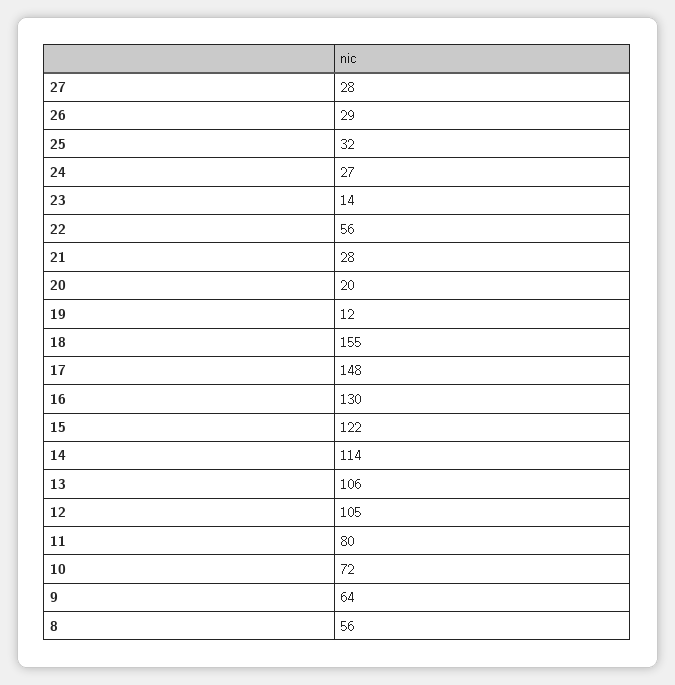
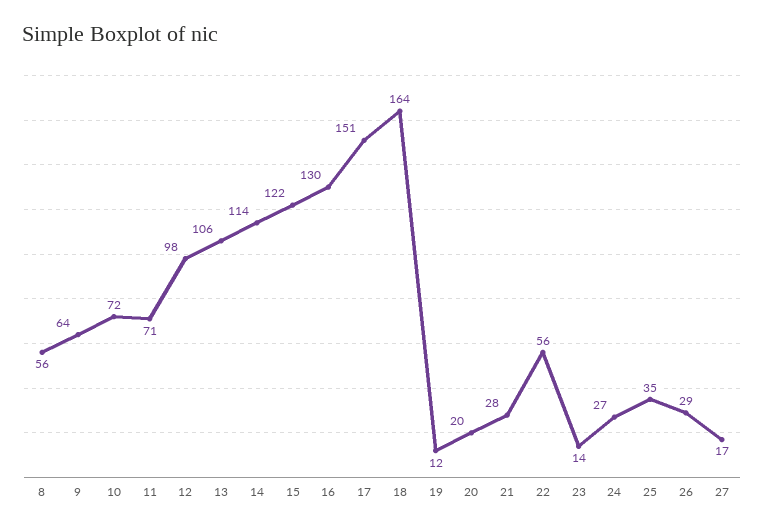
  {
-   "27": 28,
+   "27": 17,
    "26": 29,
-   "25": 32,
+   "25": 35,
    "24": 27,
    "23": 14,
    "22": 56,
    "21": 28,
    "20": 20,
    "19": 12,
-   "18": 155,
+   "18": 164,
-   "17": 148,
+   "17": 151,
    "16": 130,
    "15": 122,
    "14": 114,
    "13": 106,
-   "12": 105,
+   "12": 98,
-   "11": 80,
+   "11": 71,
    "10": 72,
    "9": 64,
    "8": 56
  }

